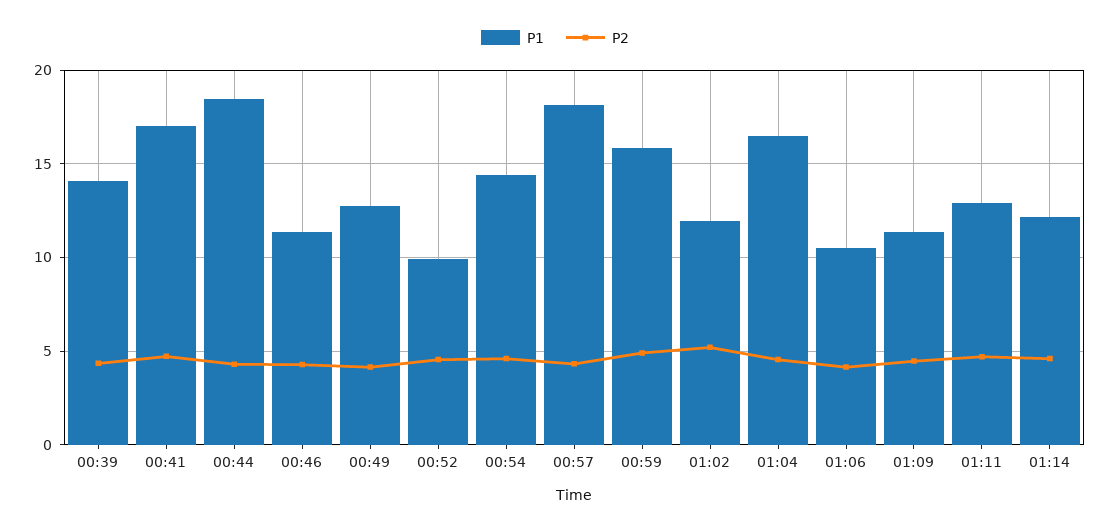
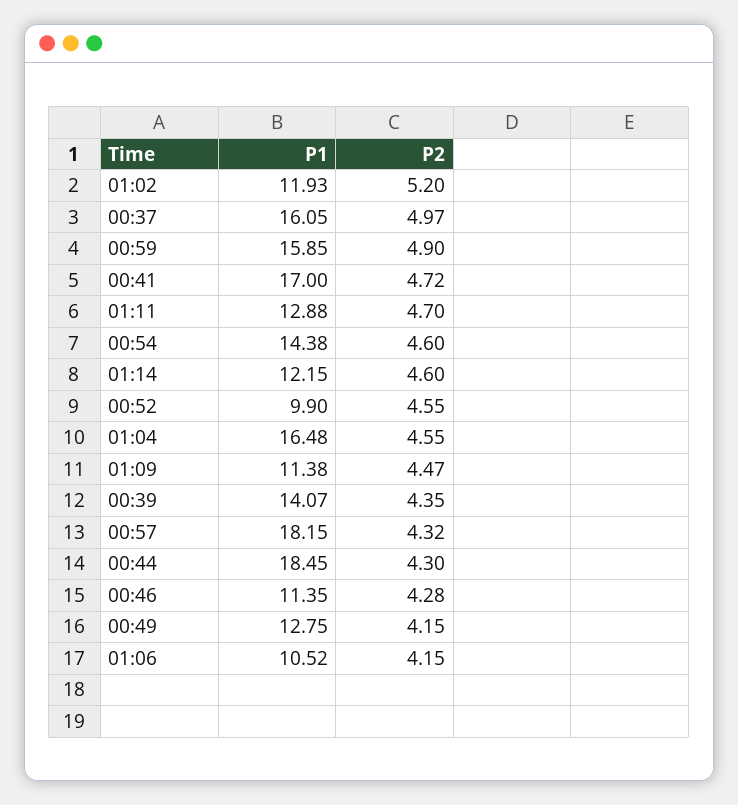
  {
    "P1": {
      "00:39": 14.07,
      "00:41": 17,
      "00:44": 18.45,
      "00:46": 11.35,
      "00:49": 12.75,
      "00:52": 9.9,
      "00:54": 14.38,
      "00:57": 18.15,
      "00:59": 15.85,
      "01:02": 11.93,
      "01:04": 16.48,
      "01:06": 10.52,
      "01:09": 11.38,
      "01:11": 12.88,
-     "01:14": 12.15
+     "01:14": 12.15,
+     "00:37": 16.05
    },
    "P2": {
      "00:39": 4.35,
      "00:41": 4.72,
      "00:44": 4.3,
      "00:46": 4.28,
      "00:49": 4.15,
      "00:52": 4.55,
      "00:54": 4.6,
      "00:57": 4.32,
      "00:59": 4.9,
      "01:02": 5.2,
      "01:04": 4.55,
      "01:06": 4.15,
      "01:09": 4.47,
      "01:11": 4.7,
-     "01:14": 4.6
+     "01:14": 4.6,
+     "00:37": 4.97
    }
  }

